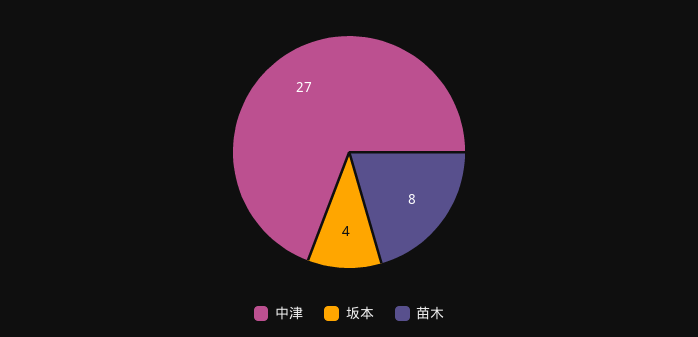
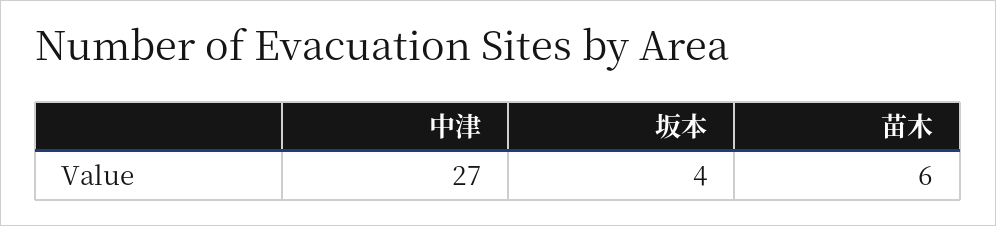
  {
    "中津": 27,
    "坂本": 4,
-   "苗木": 8
+   "苗木": 6
  }

